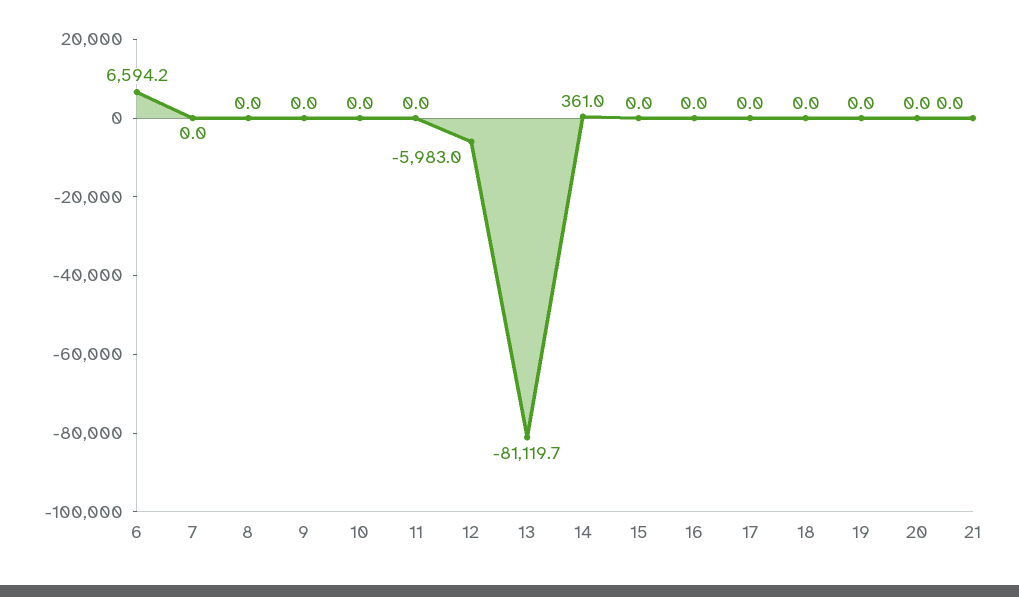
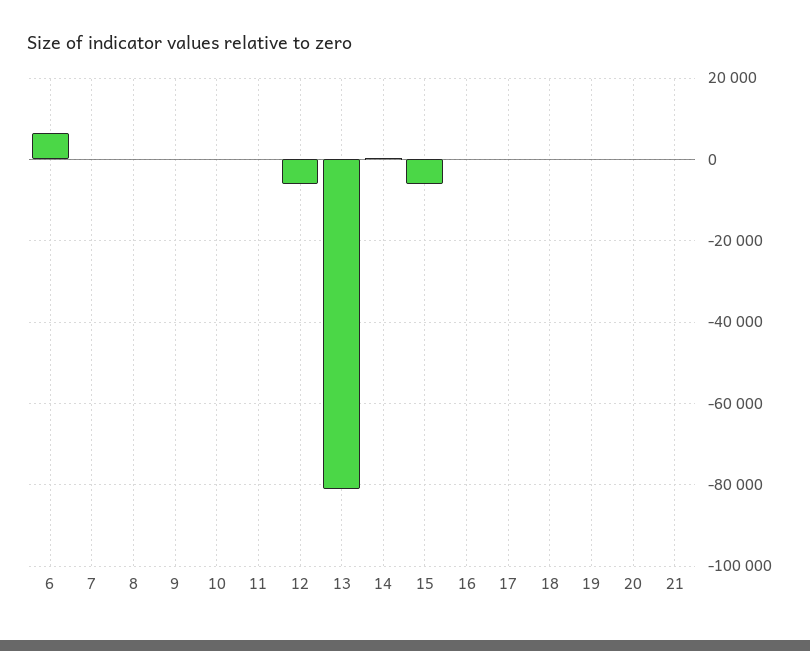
  {
    "6": 6594.2,
    "7": 0,
    "8": 0,
    "9": 0,
    "10": 0,
    "11": 0,
    "12": -5983,
    "13": -81119.7,
    "14": 361,
-   "15": 0,
+   "15": -6000,
    "16": 0,
    "17": 0,
    "18": 0,
    "19": 0,
    "20": 0,
    "21": 0
  }

